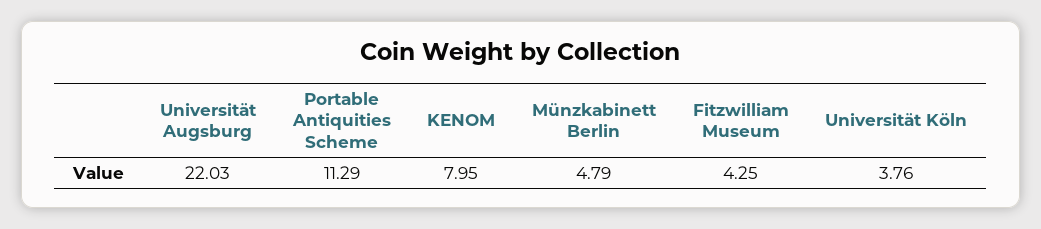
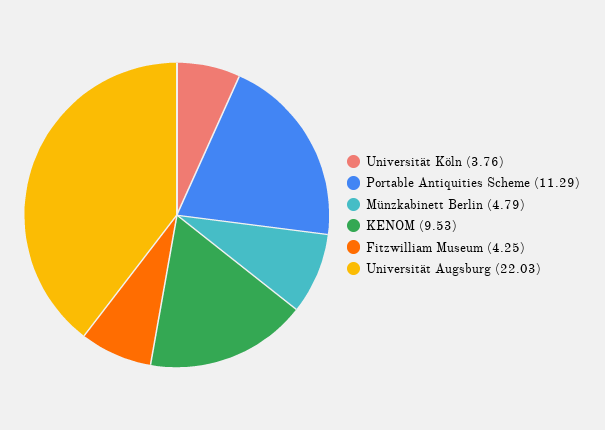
  {
    "Universität Augsburg": 22.03,
    "Portable Antiquities Scheme": 11.29,
-   "KENOM": 7.95,
+   "KENOM": 9.53,
    "Münzkabinett Berlin": 4.79,
    "Fitzwilliam Museum": 4.25,
    "Universität Köln": 3.76
  }

